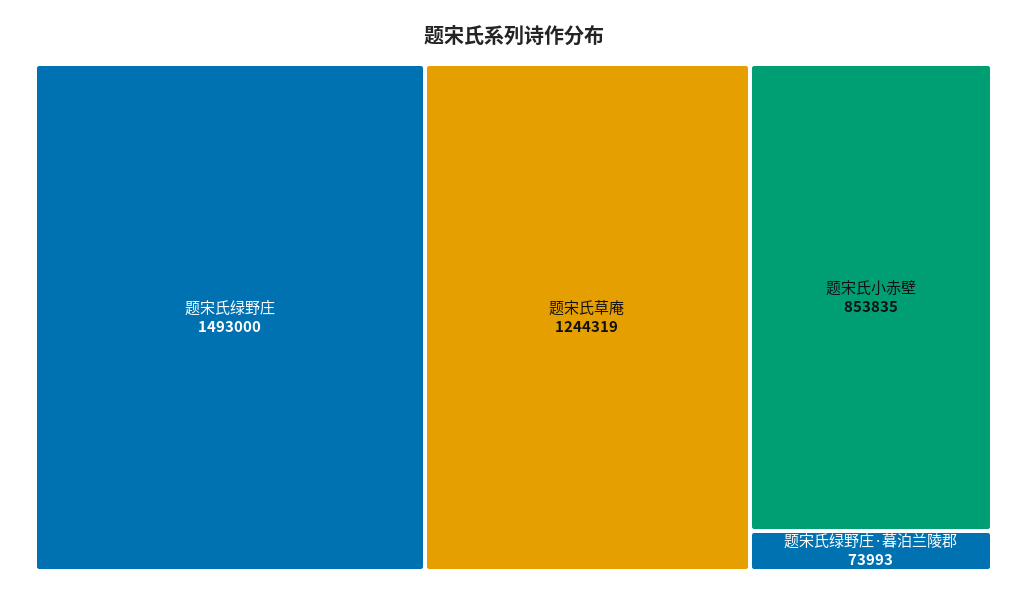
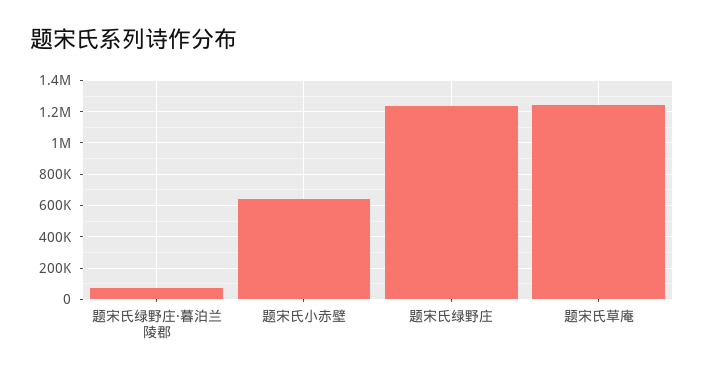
  {
-   "题宋氏绿野庄": 1493000,
+   "题宋氏绿野庄": 1250000,
    "题宋氏草庵": 1244319,
-   "题宋氏小赤壁": 853835,
+   "题宋氏小赤壁": 650000,
    "题宋氏绿野庄·暮泊兰陵郡": 73993
  }

